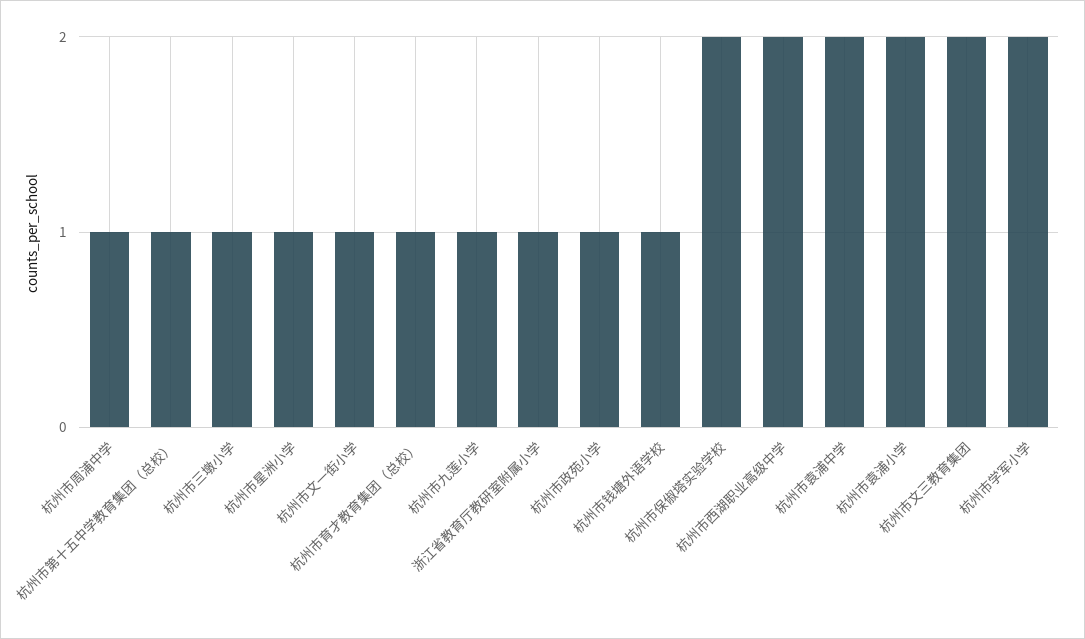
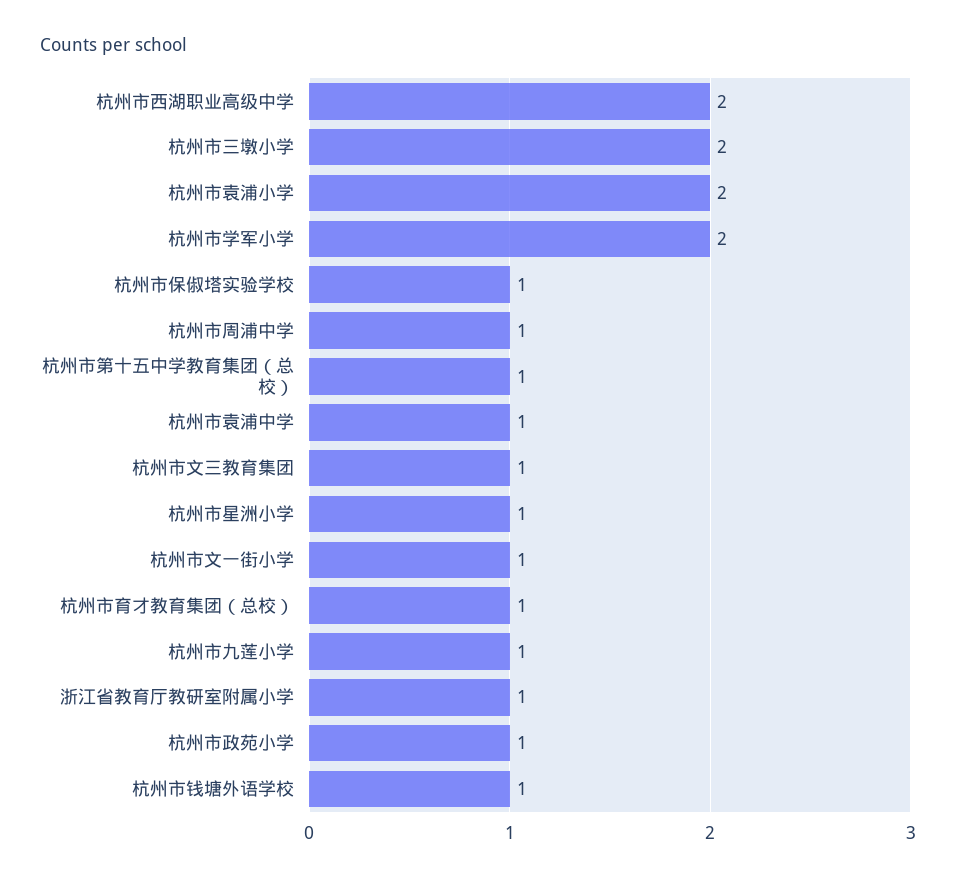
  {
    "杭州市周浦中学": 1,
    "杭州市第十五中学教育集团（总校）": 1,
-   "杭州市三墩小学": 1,
+   "杭州市三墩小学": 2,
    "杭州市星洲小学": 1,
    "杭州市文一街小学": 1,
    "杭州市育才教育集团（总校）": 1,
    "杭州市九莲小学": 1,
    "浙江省教育厅教研室附属小学": 1,
    "杭州市政苑小学": 1,
    "杭州市钱塘外语学校": 1,
-   "杭州市保俶塔实验学校": 2,
+   "杭州市保俶塔实验学校": 1,
    "杭州市西湖职业高级中学": 2,
-   "杭州市袁浦中学": 2,
+   "杭州市袁浦中学": 1,
    "杭州市袁浦小学": 2,
-   "杭州市文三教育集团": 2,
+   "杭州市文三教育集团": 1,
    "杭州市学军小学": 2
  }

